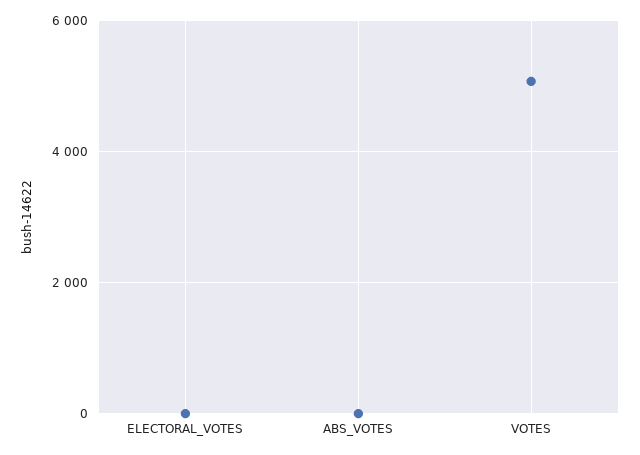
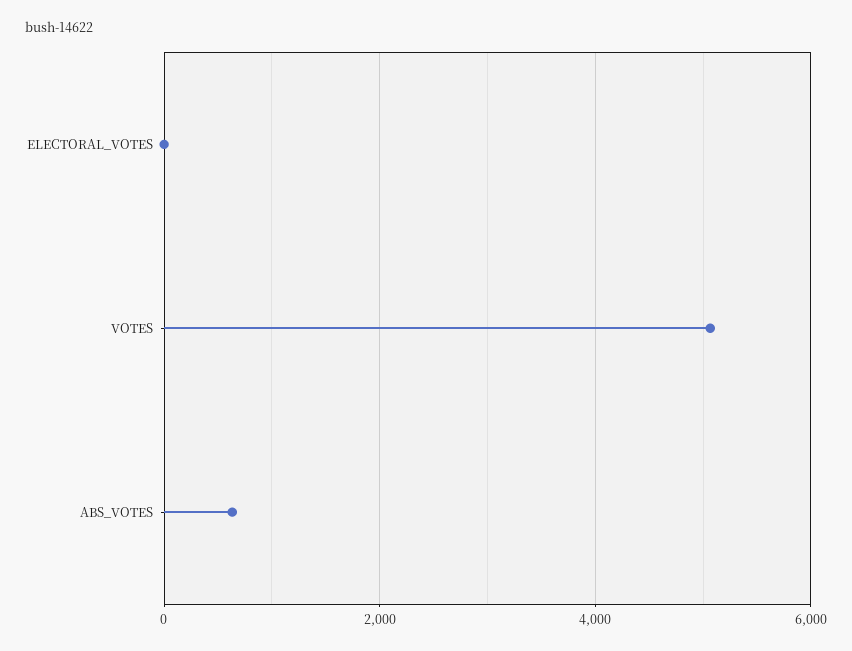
  {
    "ELECTORAL_VOTES": 0,
-   "ABS_VOTES": 0,
+   "ABS_VOTES": 600,
    "VOTES": 5000
  }

